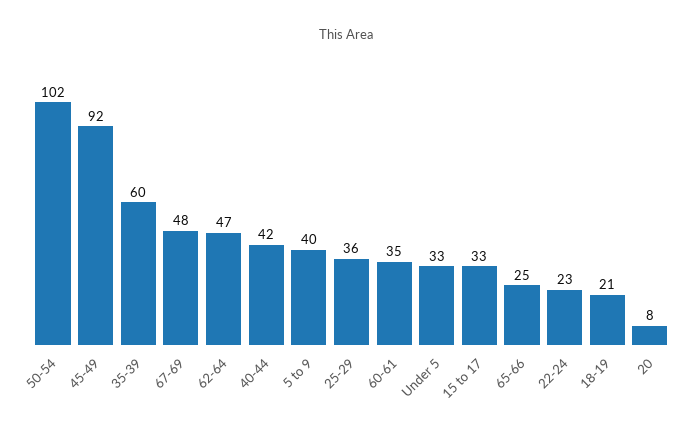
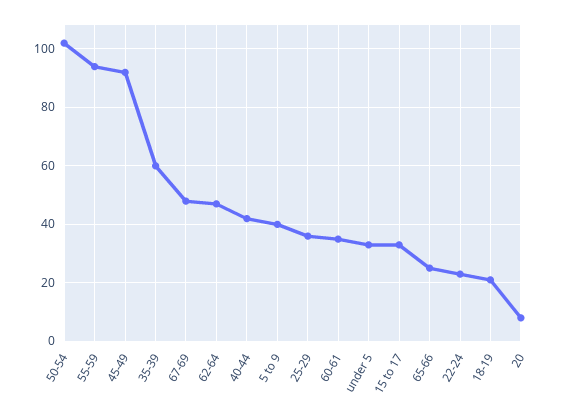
  {
    "50-54": 102,
    "45-49": 92,
    "35-39": 60,
    "67-69": 48,
    "62-64": 47,
    "40-44": 42,
    "5 to 9": 40,
    "25-29": 36,
    "60-61": 35,
    "Under 5": 33,
    "15 to 17": 33,
    "65-66": 25,
    "22-24": 23,
    "18-19": 21,
-   "20": 8
+   "20": 8,
+   "55-59": 95
  }

